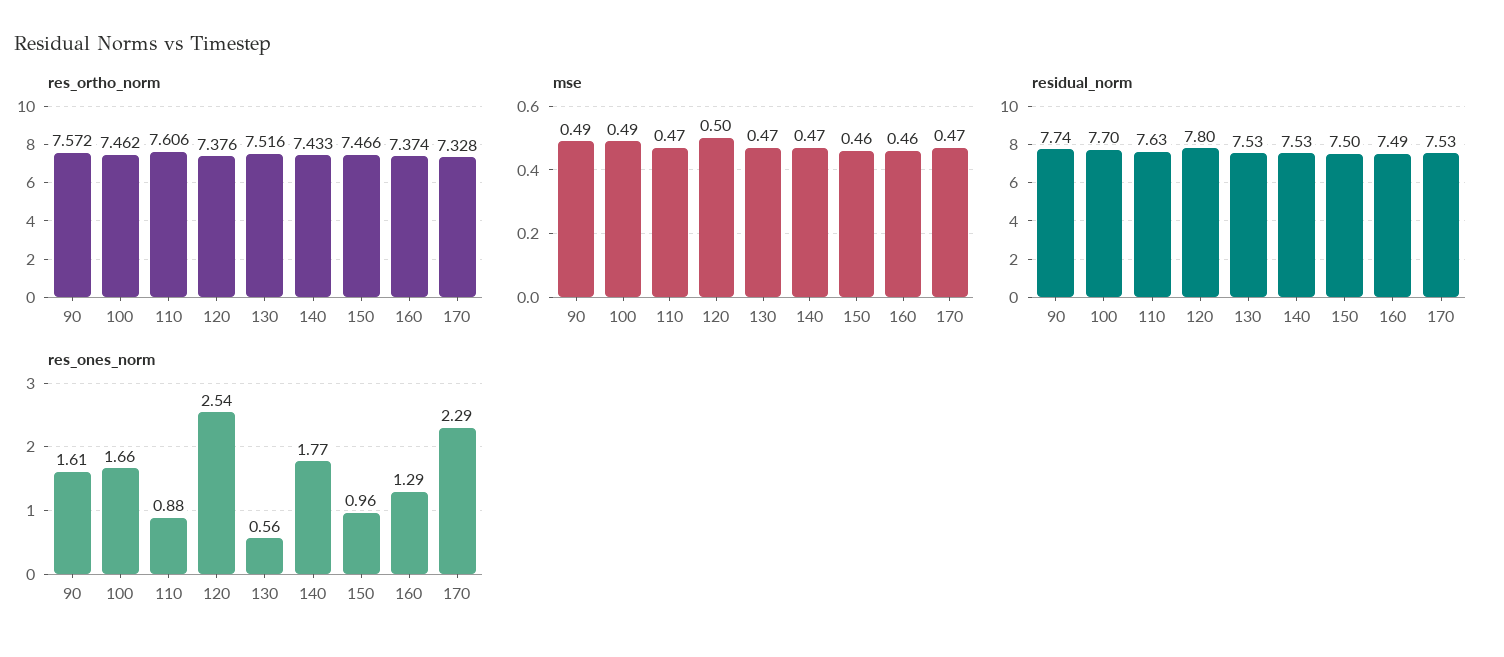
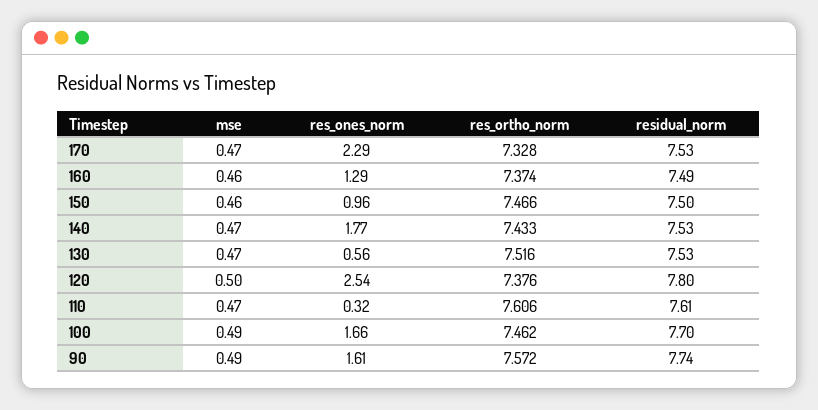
  {
    "res_ortho_norm": {
      "90": 7.572,
      "100": 7.462,
      "110": 7.606,
      "120": 7.376,
      "130": 7.516,
      "140": 7.433,
      "150": 7.466,
      "160": 7.374,
      "170": 7.328
    },
    "mse": {
      "90": 0.49,
      "100": 0.49,
      "110": 0.47,
      "120": 0.5,
      "130": 0.47,
      "140": 0.47,
      "150": 0.46,
      "160": 0.46,
      "170": 0.47
    },
    "residual_norm": {
      "90": 7.74,
      "100": 7.7,
-     "110": 7.63,
+     "110": 7.61,
      "120": 7.8,
      "130": 7.53,
      "140": 7.53,
      "150": 7.5,
      "160": 7.49,
      "170": 7.53
    },
    "res_ones_norm": {
      "90": 1.61,
      "100": 1.66,
-     "110": 0.88,
+     "110": 0.32,
      "120": 2.54,
      "130": 0.56,
      "140": 1.77,
      "150": 0.96,
      "160": 1.29,
      "170": 2.29
    }
  }

